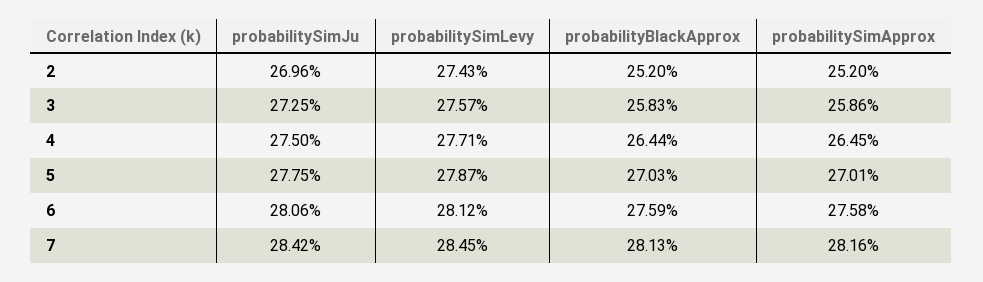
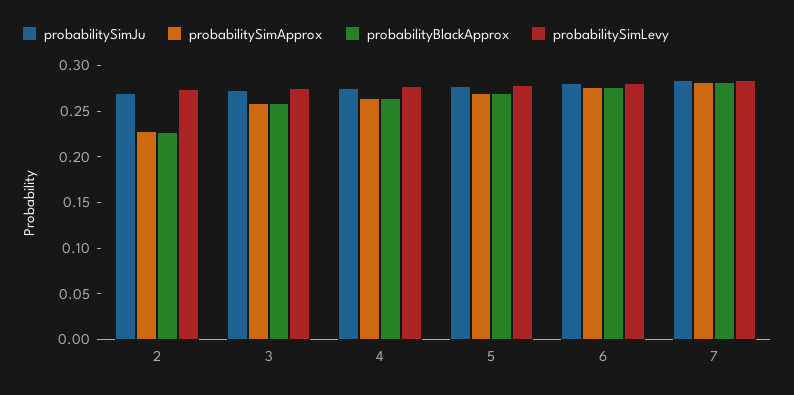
  {
    "probabilitySimJu": {
      "2": 0.2696,
      "3": 0.2725,
      "4": 0.275,
      "5": 0.2775,
      "6": 0.2806,
      "7": 0.2842
    },
    "probabilitySimLevy": {
      "2": 0.2743,
      "3": 0.2757,
      "4": 0.2771,
      "5": 0.2787,
      "6": 0.2812,
      "7": 0.2845
    },
    "probabilityBlackApprox": {
-     "2": 0.252,
+     "2": 0.23,
      "3": 0.2583,
      "4": 0.2644,
      "5": 0.2703,
      "6": 0.2759,
      "7": 0.2813
    },
    "probabilitySimApprox": {
-     "2": 0.252,
+     "2": 0.23,
      "3": 0.2586,
      "4": 0.2645,
      "5": 0.2701,
      "6": 0.2758,
      "7": 0.2816
    }
  }

